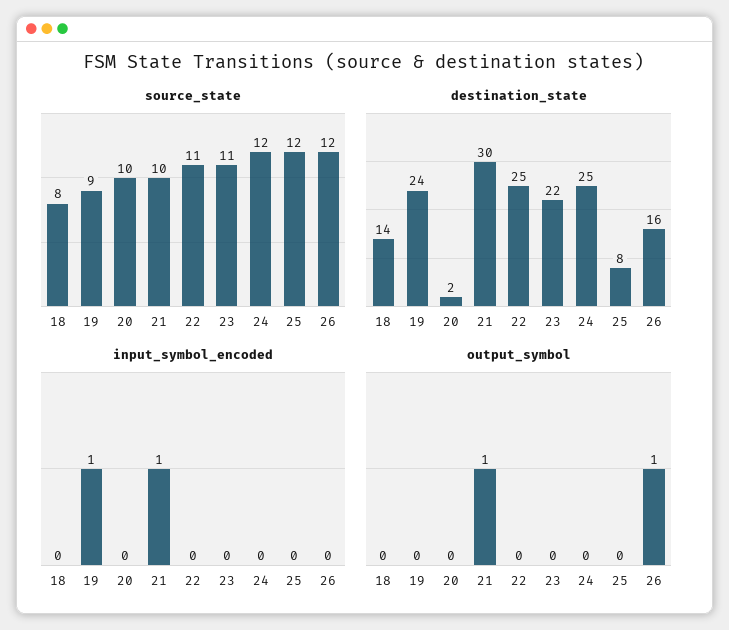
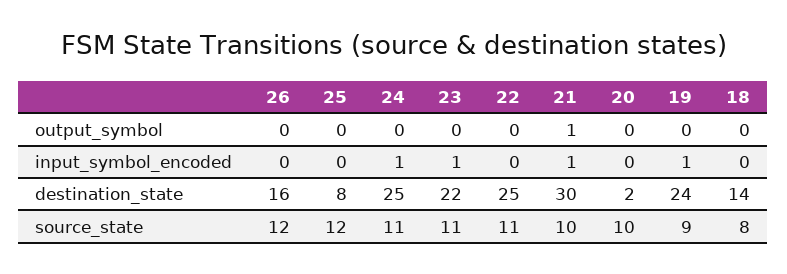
  {
    "source_state": {
      "18": 8,
      "19": 9,
      "20": 10,
      "21": 10,
      "22": 11,
      "23": 11,
-     "24": 12,
+     "24": 11,
      "25": 12,
      "26": 12
    },
    "destination_state": {
      "18": 14,
      "19": 24,
      "20": 2,
      "21": 30,
      "22": 25,
      "23": 22,
      "24": 25,
      "25": 8,
      "26": 16
    },
    "input_symbol_encoded": {
      "18": 0,
      "19": 1,
      "20": 0,
      "21": 1,
      "22": 0,
-     "23": 0,
+     "23": 1,
-     "24": 0,
+     "24": 1,
      "25": 0,
      "26": 0
    },
    "output_symbol": {
      "18": 0,
      "19": 0,
      "20": 0,
      "21": 1,
      "22": 0,
      "23": 0,
      "24": 0,
      "25": 0,
-     "26": 1
+     "26": 0
    }
  }

